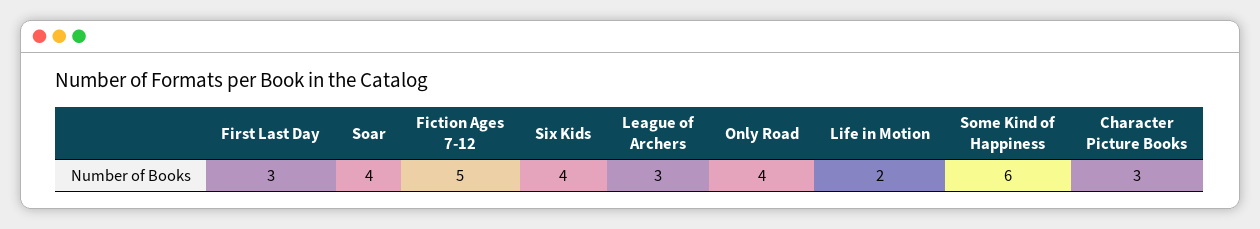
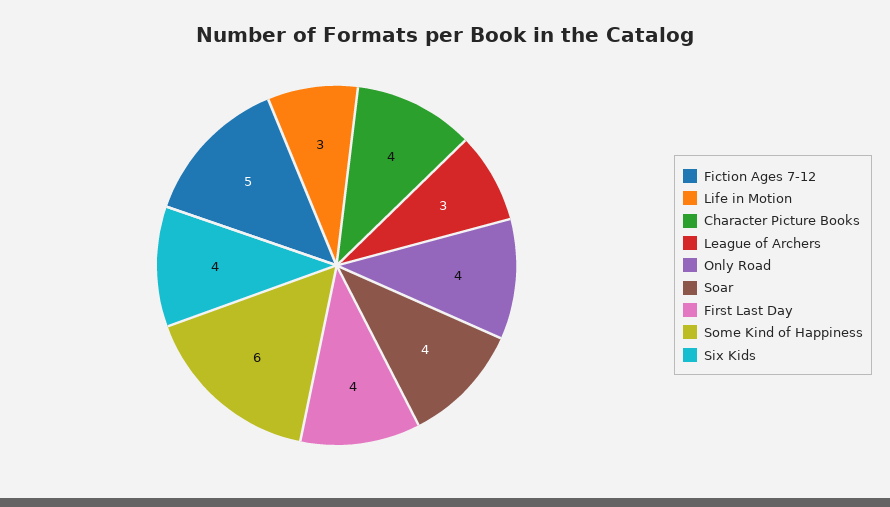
  {
-   "First Last Day": 3,
+   "First Last Day": 4,
    "Soar": 4,
    "Fiction Ages 7-12": 5,
    "Six Kids": 4,
    "League of Archers": 3,
    "Only Road": 4,
-   "Life in Motion": 2,
+   "Life in Motion": 3,
    "Some Kind of Happiness": 6,
-   "Character Picture Books": 3
+   "Character Picture Books": 4
  }

